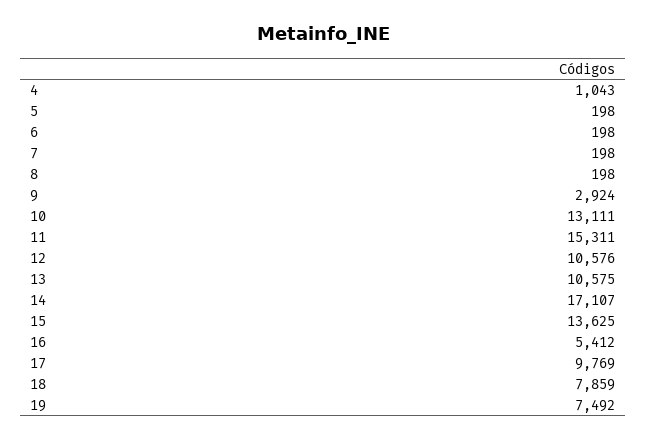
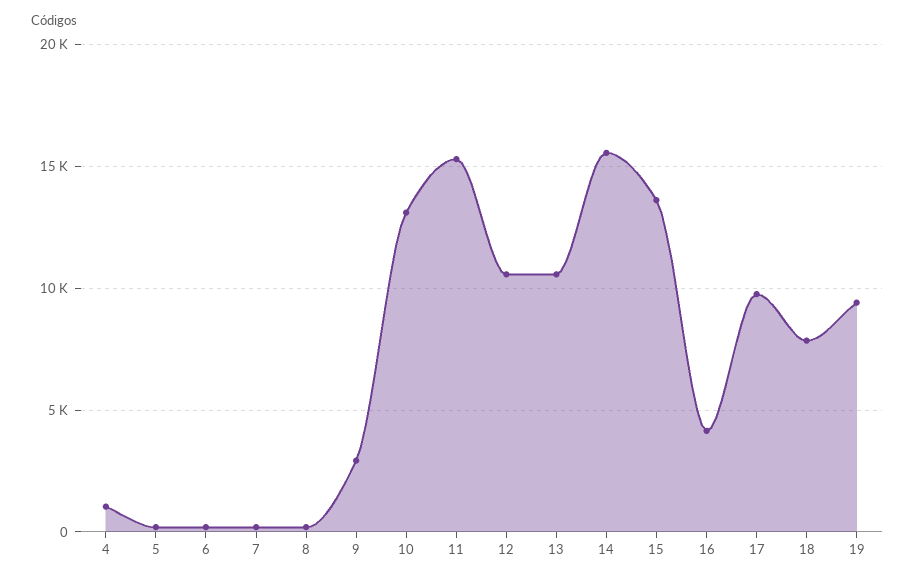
  {
    "4": 1043,
    "5": 198,
    "6": 198,
    "7": 198,
    "8": 198,
    "9": 2924,
    "10": 13111,
    "11": 15311,
    "12": 10576,
    "13": 10575,
-   "14": 17107,
+   "14": 15500,
    "15": 13625,
-   "16": 5412,
+   "16": 4000,
    "17": 9769,
    "18": 7859,
-   "19": 7492
+   "19": 9500
  }

